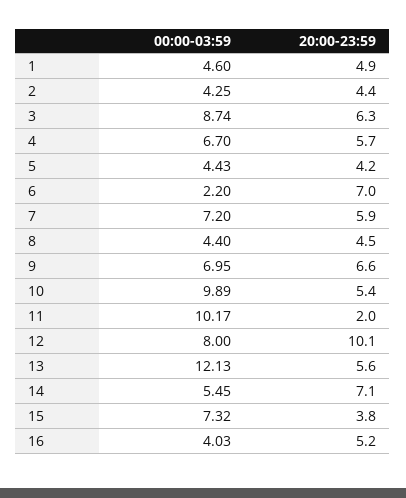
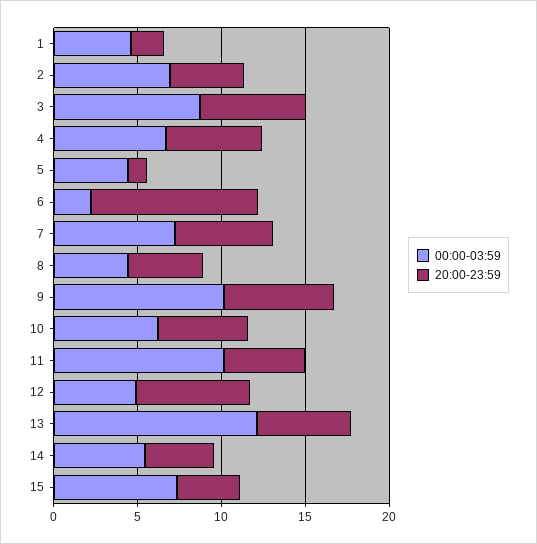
  {
    "00:00-03:59": {
      "1": 4.6,
-     "2": 4.25,
+     "2": 7,
      "3": 8.74,
      "4": 6.7,
      "5": 4.43,
      "6": 2.2,
      "7": 7.2,
      "8": 4.4,
-     "9": 6.95,
+     "9": 10,
-     "10": 9.89,
+     "10": 6,
      "11": 10.17,
-     "12": 8,
+     "12": 5,
      "13": 12.13,
      "14": 5.45,
-     "15": 7.32,
+     "15": 7.32
-     "16": 4.03
    },
    "20:00-23:59": {
-     "1": 4.9,
+     "1": 2,
      "2": 4.4,
      "3": 6.3,
      "4": 5.7,
-     "5": 4.2,
+     "5": 1,
-     "6": 7,
+     "6": 10,
      "7": 5.9,
      "8": 4.5,
      "9": 6.6,
      "10": 5.4,
-     "11": 2,
+     "11": 5,
-     "12": 10.1,
+     "12": 7,
      "13": 5.6,
-     "14": 7.1,
+     "14": 4,
-     "15": 3.8,
+     "15": 3.8
-     "16": 5.2
    }
  }

